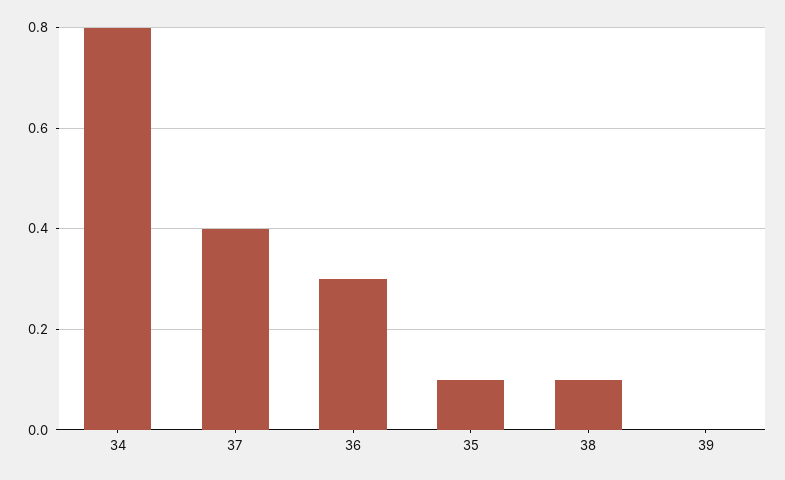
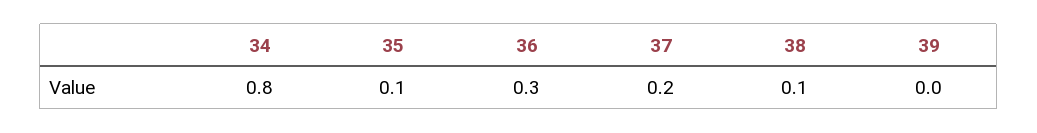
  {
    "34": 0.8,
-   "37": 0.4,
+   "37": 0.2,
    "36": 0.3,
    "35": 0.1,
    "38": 0.1,
    "39": 0
  }

